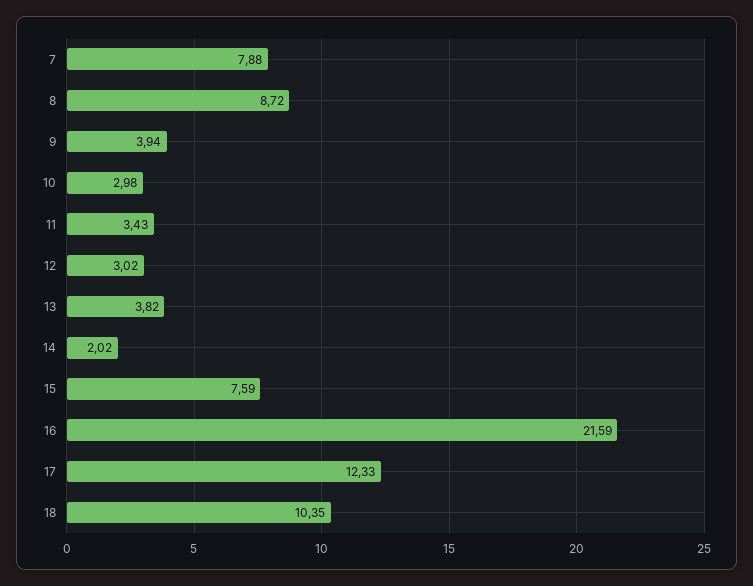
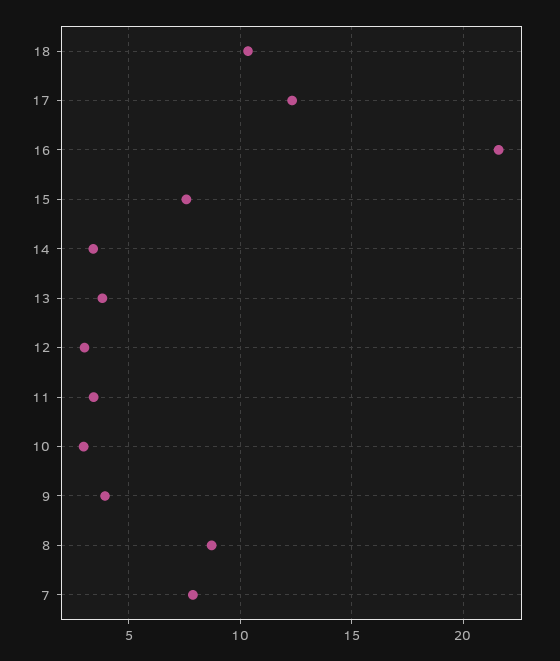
  {
    "7": 7.88,
    "8": 8.72,
    "9": 3.94,
    "10": 2.98,
    "11": 3.43,
    "12": 3.02,
    "13": 3.82,
-   "14": 2.02,
+   "14": 3.5,
    "15": 7.59,
    "16": 21.59,
    "17": 12.33,
    "18": 10.35
  }

